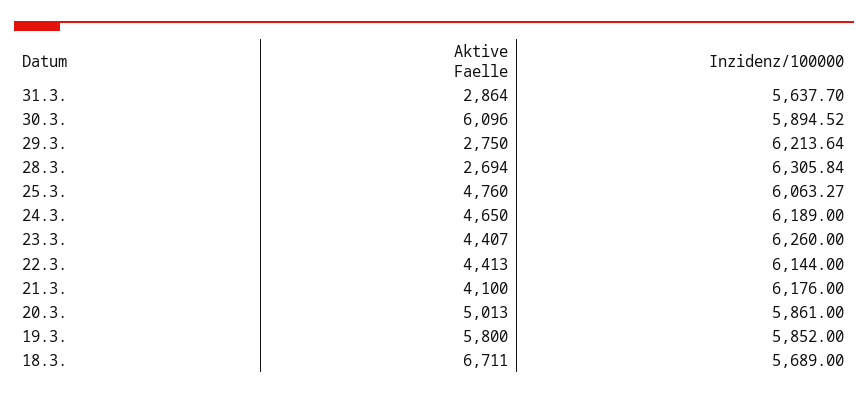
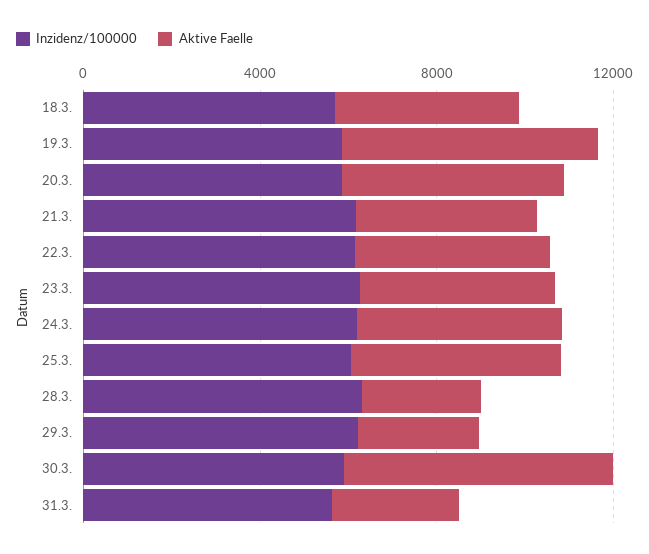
  {
    "Aktive Faelle": {
      "31.3.": 2864,
      "30.3.": 6096,
      "29.3.": 2750,
      "28.3.": 2694,
      "25.3.": 4760,
      "24.3.": 4650,
      "23.3.": 4407,
      "22.3.": 4413,
      "21.3.": 4100,
      "20.3.": 5013,
      "19.3.": 5800,
-     "18.3.": 6711
+     "18.3.": 4000
    },
    "Inzidenz/100000": {
      "31.3.": 5637.7,
      "30.3.": 5894.52,
      "29.3.": 6213.64,
      "28.3.": 6305.84,
      "25.3.": 6063.27,
      "24.3.": 6189,
      "23.3.": 6260,
      "22.3.": 6144,
      "21.3.": 6176,
      "20.3.": 5861,
      "19.3.": 5852,
      "18.3.": 5689
    }
  }

